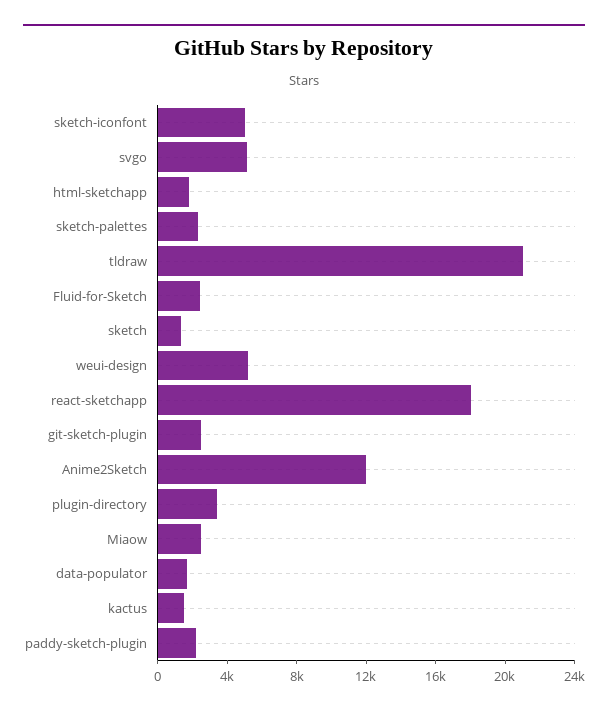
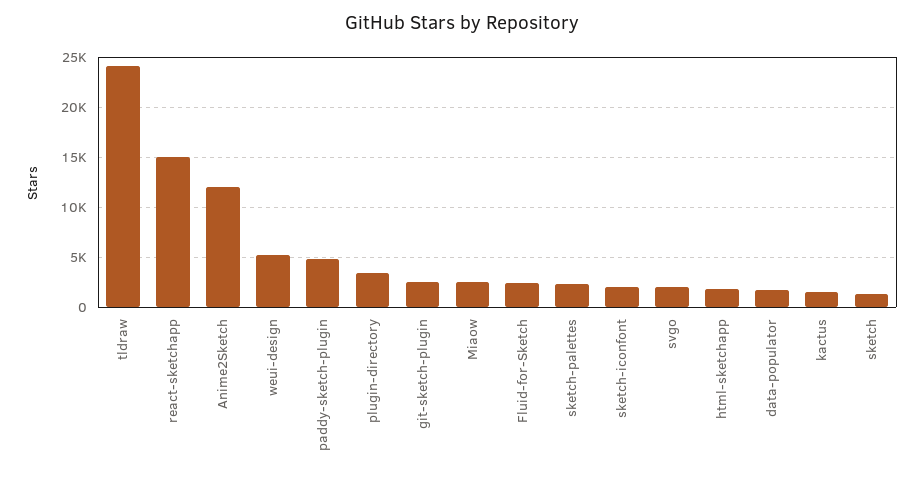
  {
-   "sketch-iconfont": 5000,
+   "sketch-iconfont": 2000,
-   "svgo": 5000,
+   "svgo": 2000,
    "html-sketchapp": 2000,
    "sketch-palettes": 2000,
-   "tldraw": 21000,
+   "tldraw": 24000,
    "Fluid-for-Sketch": 2000,
    "sketch": 1000,
    "weui-design": 5000,
-   "react-sketchapp": 18000,
+   "react-sketchapp": 15000,
    "git-sketch-plugin": 3000,
    "Anime2Sketch": 12000,
    "plugin-directory": 3000,
    "Miaow": 3000,
    "data-populator": 2000,
    "kactus": 2000,
-   "paddy-sketch-plugin": 2000
+   "paddy-sketch-plugin": 5000
  }

